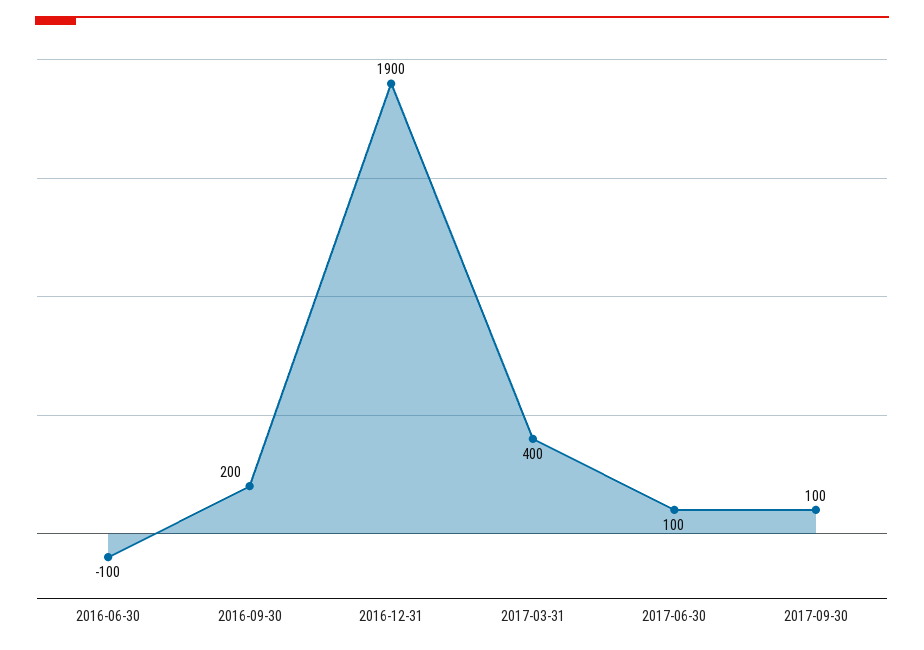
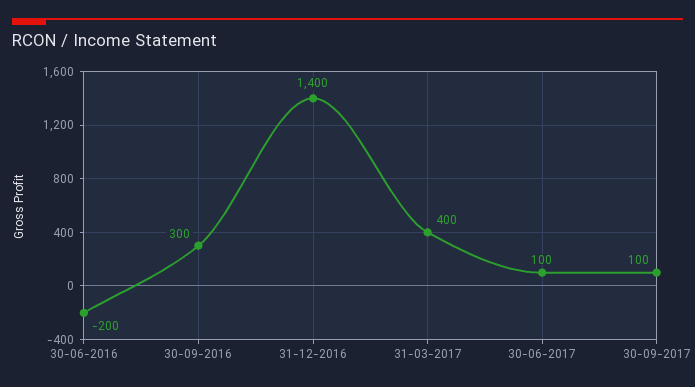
  {
-   "2016-06-30": -100,
+   "2016-06-30": -200,
-   "2016-09-30": 200,
+   "2016-09-30": 300,
-   "2016-12-31": 1900,
+   "2016-12-31": 1400,
    "2017-03-31": 400,
    "2017-06-30": 100,
    "2017-09-30": 100
  }

